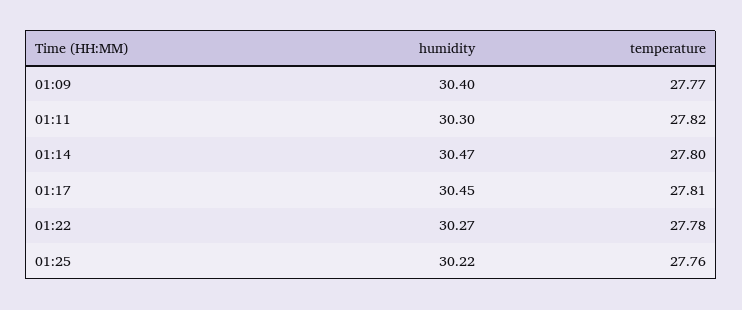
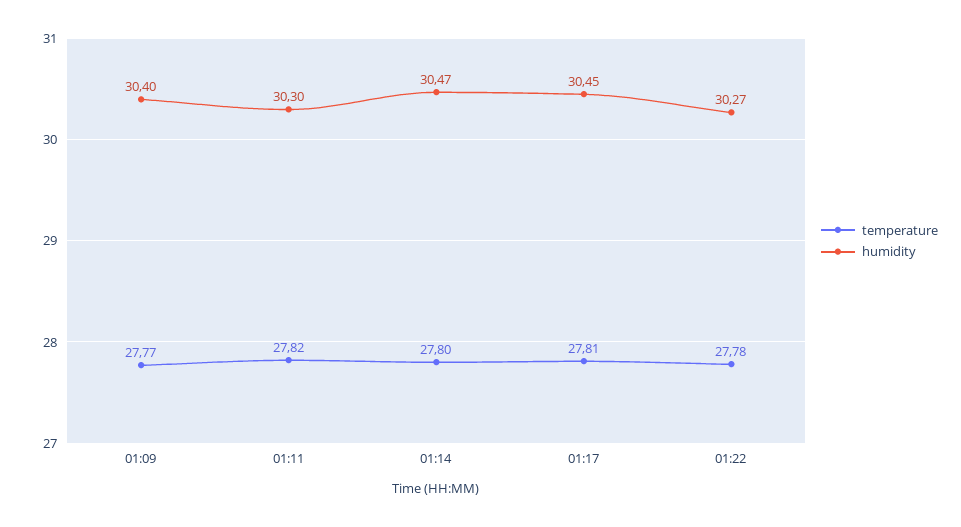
  {
    "humidity": {
      "01:09": 30.4,
      "01:11": 30.3,
      "01:14": 30.47,
      "01:17": 30.45,
-     "01:22": 30.27,
+     "01:22": 30.27
-     "01:25": 30.22
    },
    "temperature": {
      "01:09": 27.77,
      "01:11": 27.82,
      "01:14": 27.8,
      "01:17": 27.81,
-     "01:22": 27.78,
+     "01:22": 27.78
-     "01:25": 27.76
    }
  }

